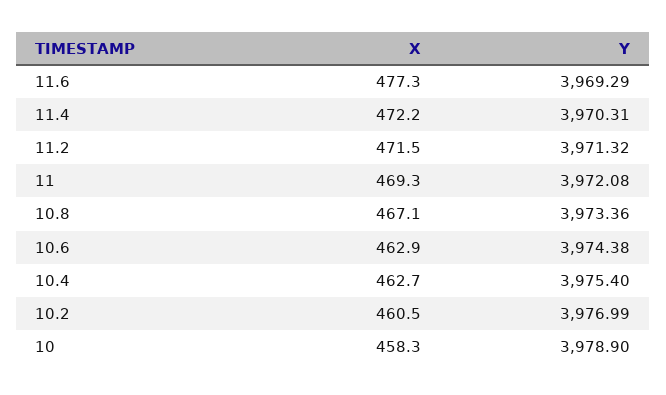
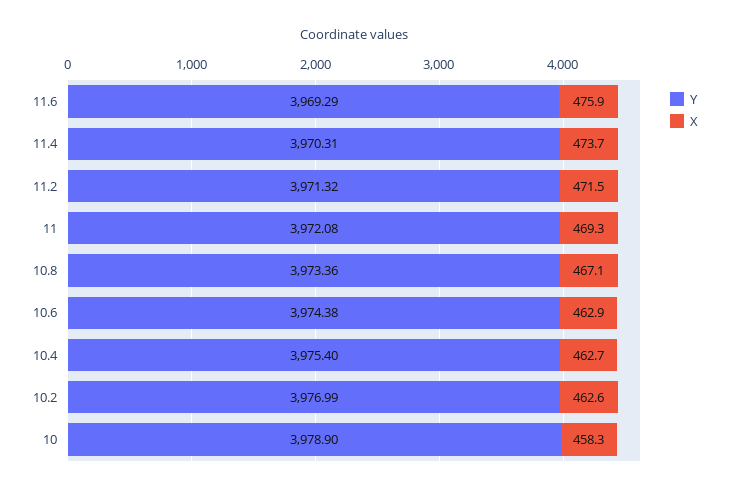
  {
    "X": {
-     "11.6": 477.3,
+     "11.6": 475.9,
-     "11.4": 472.2,
+     "11.4": 473.7,
      "11.2": 471.5,
      "11": 469.3,
      "10.8": 467.1,
      "10.6": 462.9,
      "10.4": 462.7,
-     "10.2": 460.5,
+     "10.2": 462.6,
      "10": 458.3
    },
    "Y": {
      "11.6": 3969.29,
      "11.4": 3970.31,
      "11.2": 3971.32,
      "11": 3972.08,
      "10.8": 3973.36,
      "10.6": 3974.38,
      "10.4": 3975.4,
      "10.2": 3976.99,
      "10": 3978.9
    }
  }

